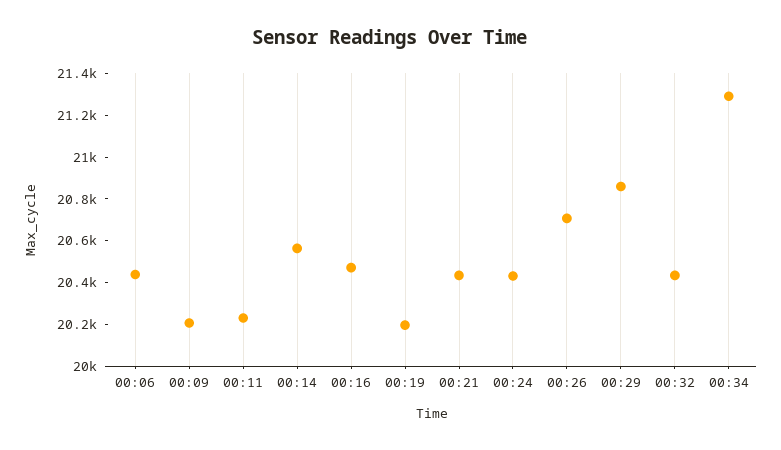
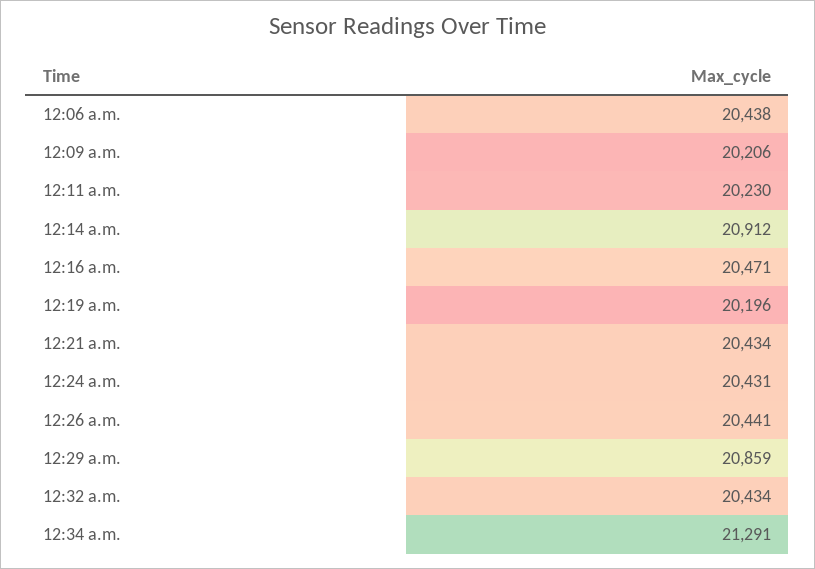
  {
    "00:06": 20438,
    "00:09": 20206,
    "00:11": 20230,
-   "00:14": 20550,
+   "00:14": 20912,
    "00:16": 20471,
    "00:19": 20196,
    "00:21": 20434,
    "00:24": 20431,
-   "00:26": 20700,
+   "00:26": 20441,
    "00:29": 20859,
    "00:32": 20434,
    "00:34": 21291
  }

